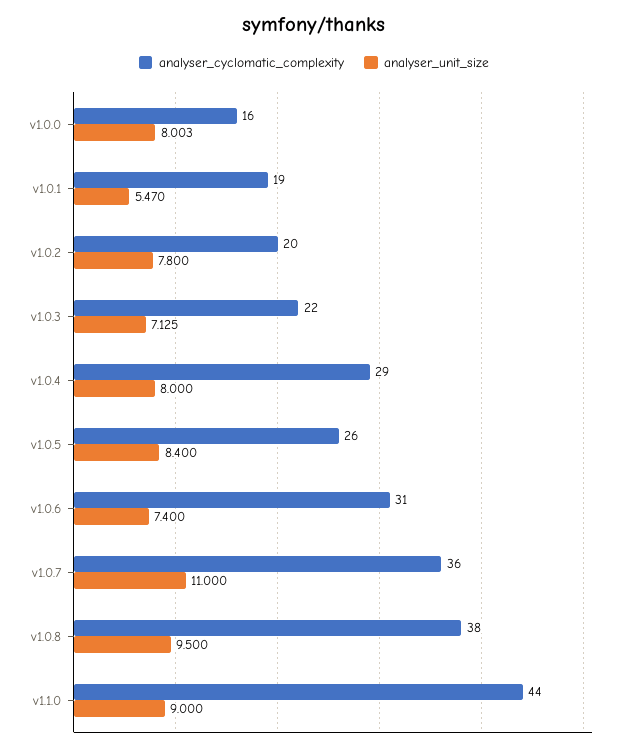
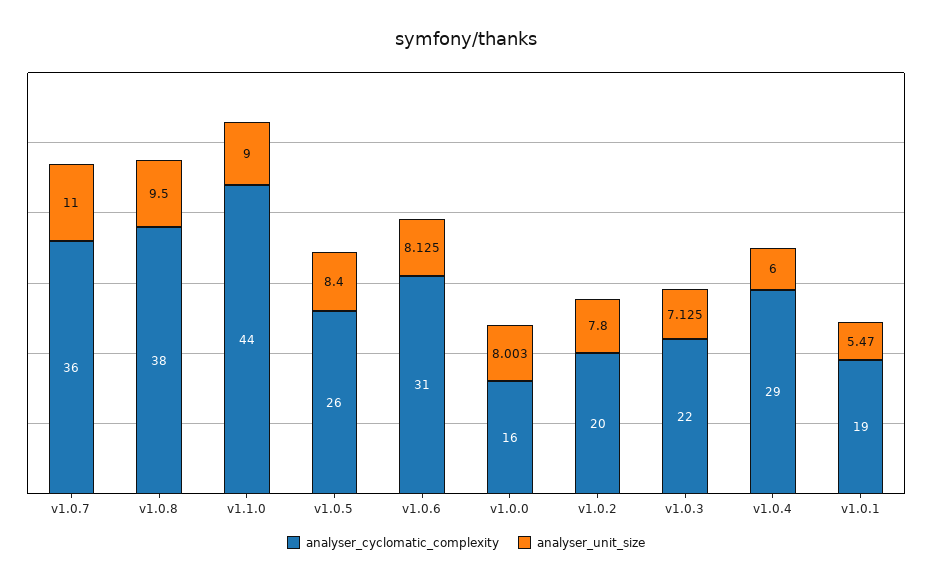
  {
    "analyser_cyclomatic_complexity": {
      "v1.0.0": 16,
      "v1.0.1": 19,
      "v1.0.2": 20,
      "v1.0.3": 22,
      "v1.0.4": 29,
      "v1.0.5": 26,
      "v1.0.6": 31,
      "v1.0.7": 36,
      "v1.0.8": 38,
      "v1.1.0": 44
    },
    "analyser_unit_size": {
      "v1.0.0": 8.003,
      "v1.0.1": 5.47,
      "v1.0.2": 7.8,
      "v1.0.3": 7.125,
-     "v1.0.4": 8,
+     "v1.0.4": 6,
      "v1.0.5": 8.4,
-     "v1.0.6": 7.4,
+     "v1.0.6": 8.125,
      "v1.0.7": 11,
      "v1.0.8": 9.5,
      "v1.1.0": 9
    }
  }

